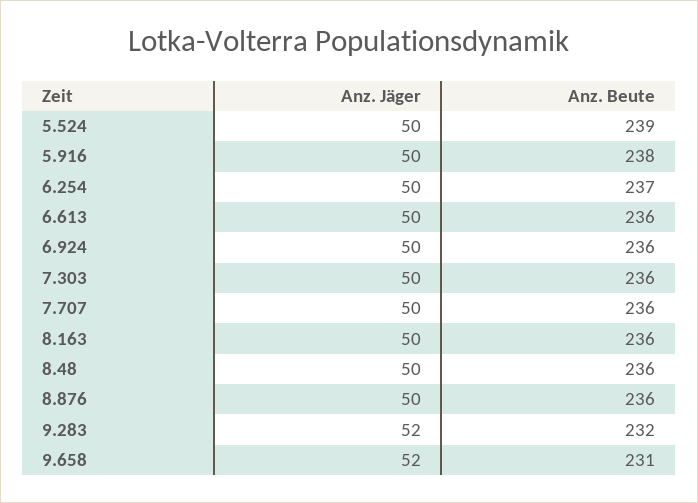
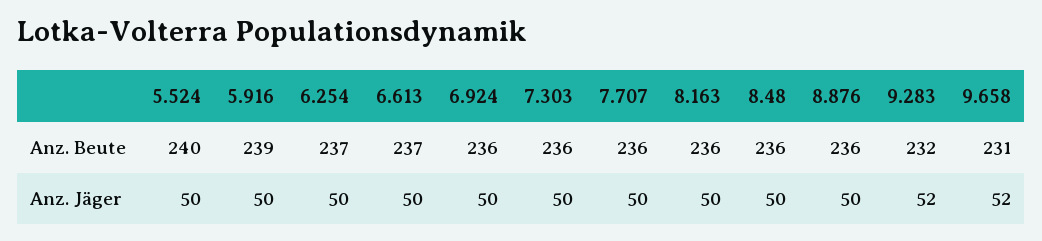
  {
    "Anz. Jäger": {
      "5.524": 50,
      "5.916": 50,
      "6.254": 50,
      "6.613": 50,
      "6.924": 50,
      "7.303": 50,
      "7.707": 50,
      "8.163": 50,
      "8.48": 50,
      "8.876": 50,
      "9.283": 52,
      "9.658": 52
    },
    "Anz. Beute": {
-     "5.524": 239,
+     "5.524": 240,
-     "5.916": 238,
+     "5.916": 239,
      "6.254": 237,
-     "6.613": 236,
+     "6.613": 237,
      "6.924": 236,
      "7.303": 236,
      "7.707": 236,
      "8.163": 236,
      "8.48": 236,
      "8.876": 236,
      "9.283": 232,
      "9.658": 231
    }
  }

